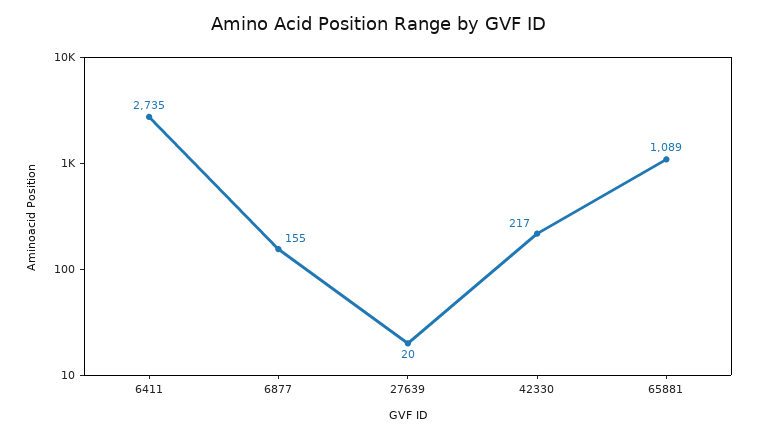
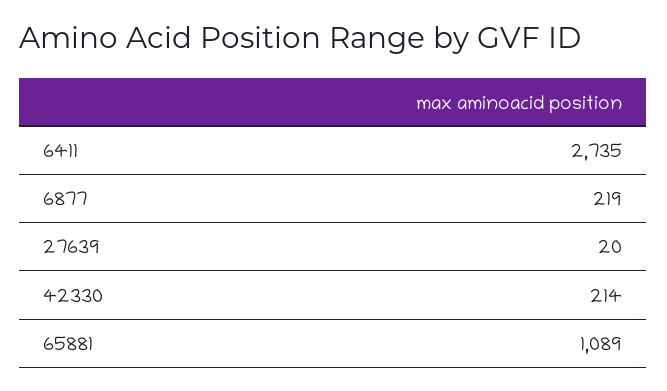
  {
    "6411": 2735,
-   "6877": 155,
+   "6877": 219,
    "27639": 20,
-   "42330": 217,
+   "42330": 214,
    "65881": 1089
  }

